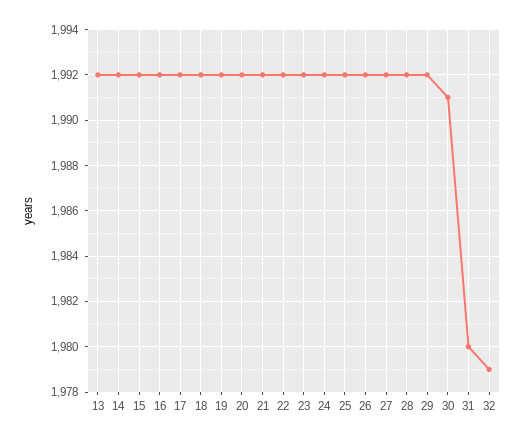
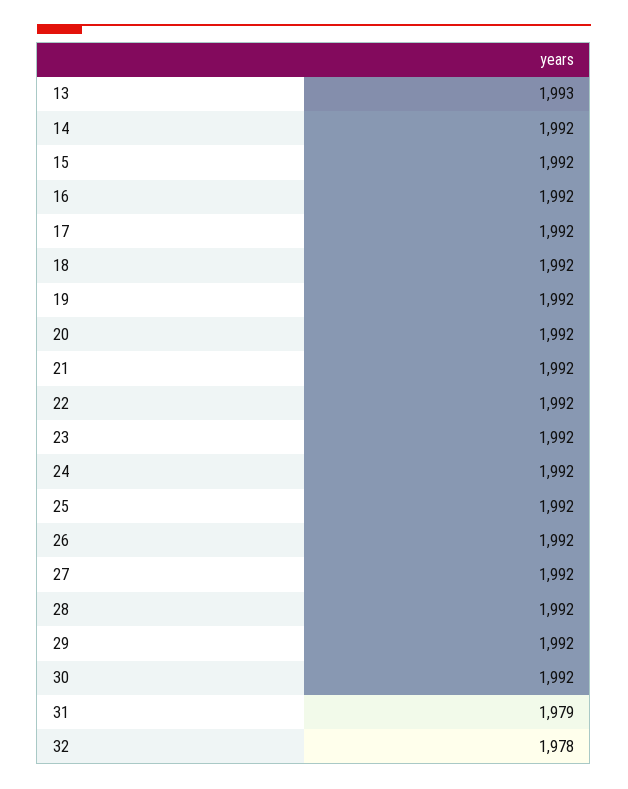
  {
-   "13": 1992,
+   "13": 1993,
    "14": 1992,
    "15": 1992,
    "16": 1992,
    "17": 1992,
    "18": 1992,
    "19": 1992,
    "20": 1992,
    "21": 1992,
    "22": 1992,
    "23": 1992,
    "24": 1992,
    "25": 1992,
    "26": 1992,
    "27": 1992,
    "28": 1992,
    "29": 1992,
-   "30": 1991,
+   "30": 1992,
-   "31": 1980,
+   "31": 1979,
-   "32": 1979
+   "32": 1978
  }

